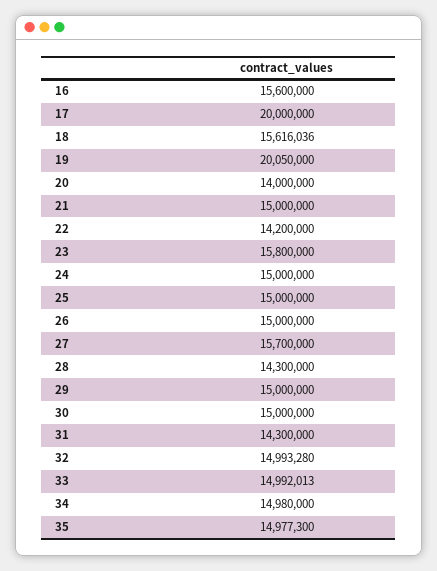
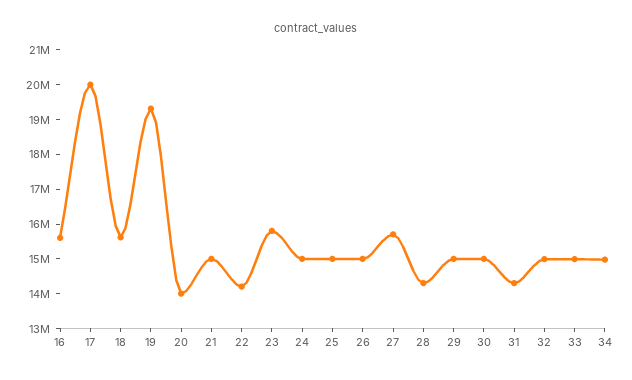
  {
    "16": 15600000,
    "17": 20000000,
    "18": 15616036,
-   "19": 20050000,
+   "19": 19250000,
    "20": 14000000,
    "21": 15000000,
    "22": 14200000,
    "23": 15800000,
    "24": 15000000,
    "25": 15000000,
    "26": 15000000,
    "27": 15700000,
    "28": 14300000,
    "29": 15000000,
    "30": 15000000,
    "31": 14300000,
    "32": 14993280,
    "33": 14992013,
-   "34": 14980000,
+   "34": 14980000
-   "35": 14977300
  }

